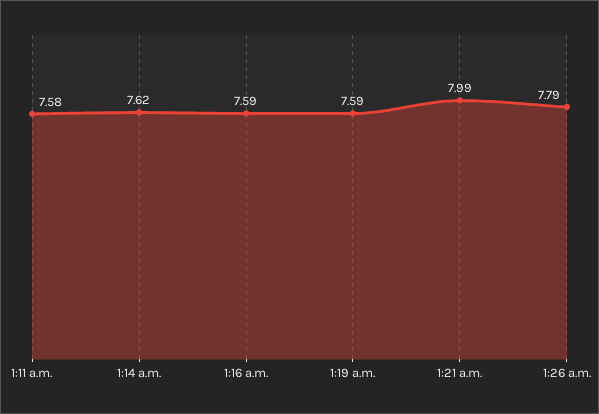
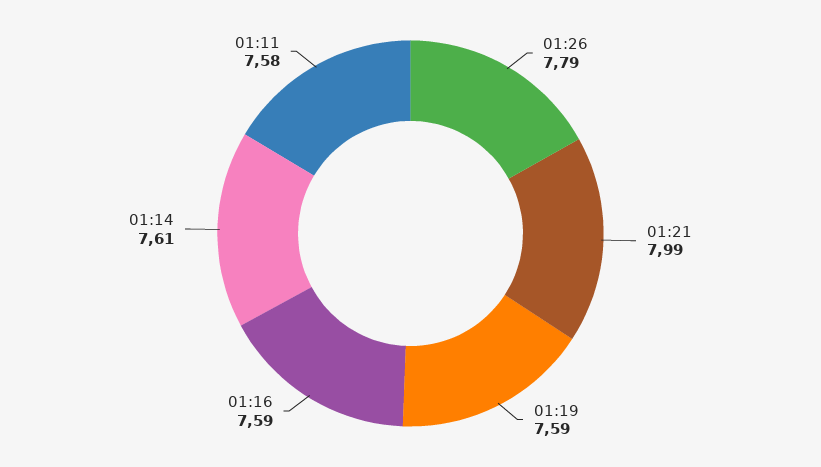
  {
    "1:11 a.m.": 7.58,
-   "1:14 a.m.": 7.62,
+   "1:14 a.m.": 7.61,
    "1:16 a.m.": 7.59,
    "1:19 a.m.": 7.59,
    "1:21 a.m.": 7.99,
    "1:26 a.m.": 7.79
  }

